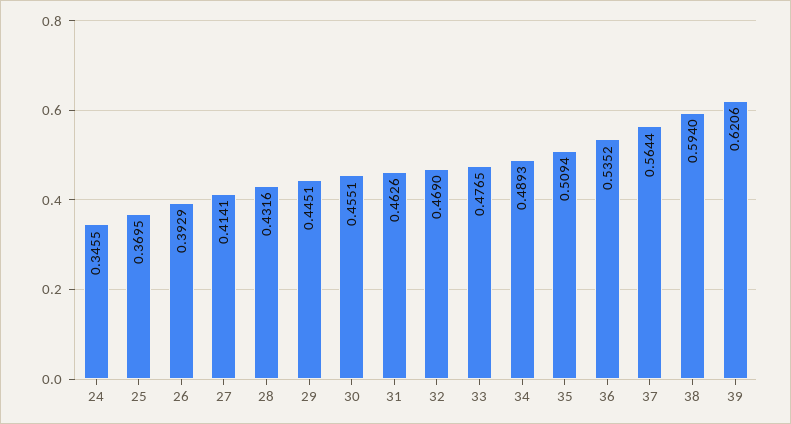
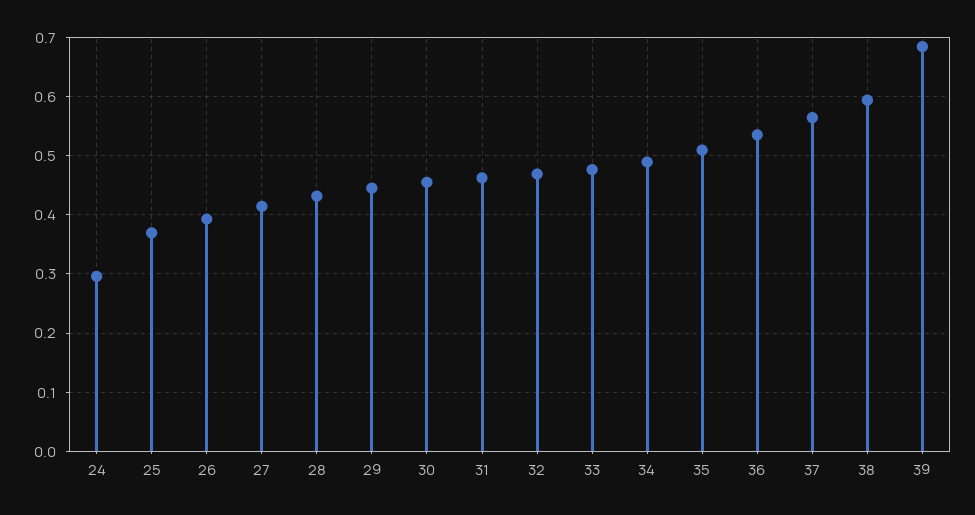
  {
-   "24": 0.3455,
+   "24": 0.3,
    "25": 0.3695,
    "26": 0.3929,
    "27": 0.4141,
    "28": 0.4316,
    "29": 0.4451,
    "30": 0.4551,
    "31": 0.4626,
    "32": 0.469,
    "33": 0.4765,
    "34": 0.4893,
    "35": 0.5094,
    "36": 0.5352,
    "37": 0.5644,
    "38": 0.594,
-   "39": 0.6206
+   "39": 0.68
  }

